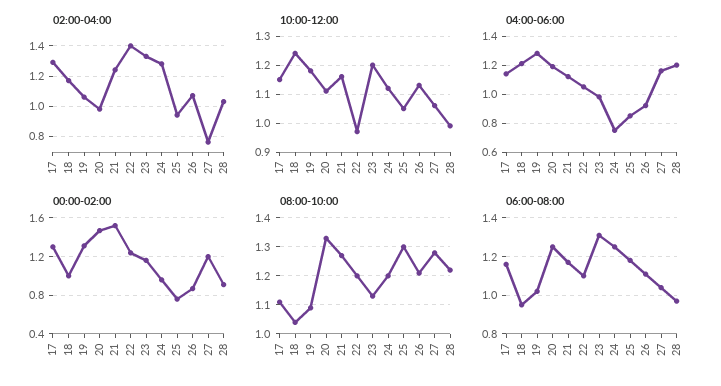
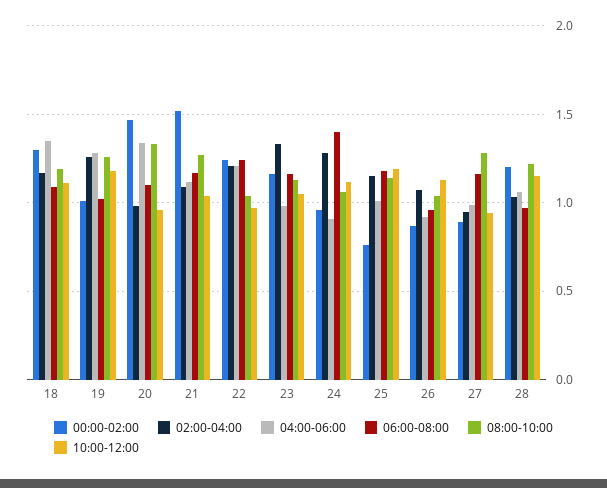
  {
    "02:00-04:00": {
-     "17": 1.3,
      "18": 1.15,
-     "19": 1.05,
+     "19": 1.25,
      "20": 1,
-     "21": 1.25,
+     "21": 1.1,
-     "22": 1.4,
+     "22": 1.2,
      "23": 1.35,
      "24": 1.3,
-     "25": 0.95,
+     "25": 1.15,
      "26": 1.05,
-     "27": 0.75,
+     "27": 0.95,
      "28": 1.05
    },
    "10:00-12:00": {
-     "17": 1.15,
-     "18": 1.25,
+     "18": 1.1,
      "19": 1.2,
-     "20": 1.1,
+     "20": 0.95,
-     "21": 1.15,
+     "21": 1.05,
      "22": 0.95,
-     "23": 1.2,
+     "23": 1.05,
      "24": 1.1,
-     "25": 1.05,
+     "25": 1.2,
      "26": 1.15,
-     "27": 1.05,
+     "27": 0.95,
-     "28": 1
+     "28": 1.15
    },
    "04:00-06:00": {
-     "17": 1.15,
-     "18": 1.2,
+     "18": 1.35,
      "19": 1.3,
-     "20": 1.2,
+     "20": 1.35,
      "21": 1.1,
-     "22": 1.05,
+     "22": 1.2,
      "23": 1,
-     "24": 0.75,
+     "24": 0.9,
-     "25": 0.85,
+     "25": 1,
      "26": 0.9,
-     "27": 1.15,
+     "27": 1,
-     "28": 1.2
+     "28": 1.05
    },
    "00:00-02:00": {
-     "17": 1.3,
-     "18": 1,
+     "18": 1.3,
-     "19": 1.3,
+     "19": 1,
      "20": 1.45,
      "21": 1.5,
      "22": 1.25,
      "23": 1.15,
      "24": 0.95,
      "25": 0.75,
      "26": 0.85,
-     "27": 1.2,
+     "27": 0.9,
-     "28": 0.9
+     "28": 1.2
    },
    "08:00-10:00": {
-     "17": 1.1,
-     "18": 1.05,
+     "18": 1.2,
-     "19": 1.1,
+     "19": 1.25,
      "20": 1.35,
      "21": 1.25,
-     "22": 1.2,
+     "22": 1.05,
      "23": 1.15,
-     "24": 1.2,
+     "24": 1.05,
-     "25": 1.3,
+     "25": 1.15,
-     "26": 1.2,
+     "26": 1.05,
      "27": 1.3,
      "28": 1.2
    },
    "06:00-08:00": {
-     "17": 1.15,
-     "18": 0.95,
+     "18": 1.1,
      "19": 1,
-     "20": 1.25,
+     "20": 1.1,
      "21": 1.15,
-     "22": 1.1,
+     "22": 1.25,
-     "23": 1.3,
+     "23": 1.15,
-     "24": 1.25,
+     "24": 1.4,
      "25": 1.2,
-     "26": 1.1,
+     "26": 0.95,
-     "27": 1.05,
+     "27": 1.15,
      "28": 0.95
    }
  }

